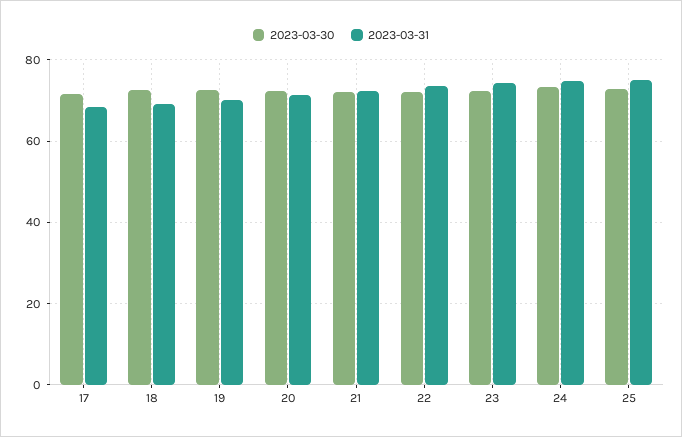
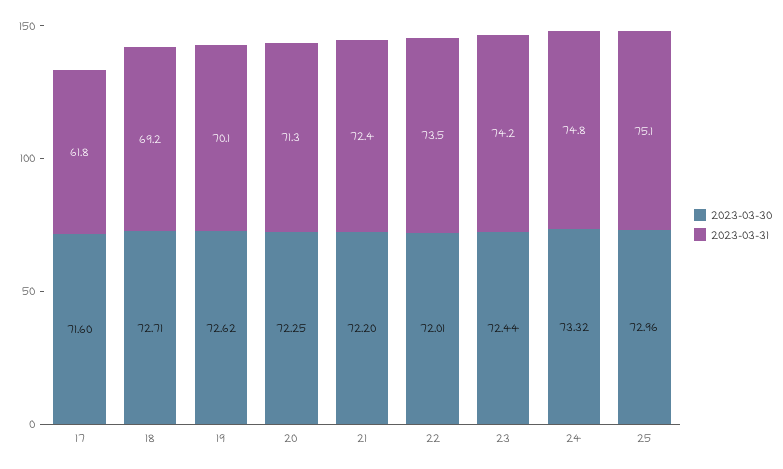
  {
    "2023-03-30": {
      "17": 71.6,
      "18": 72.71,
      "19": 72.62,
      "20": 72.25,
      "21": 72.2,
      "22": 72.01,
      "23": 72.44,
      "24": 73.32,
      "25": 72.96
    },
    "2023-03-31": {
-     "17": 68,
+     "17": 61.8,
      "18": 69.2,
      "19": 70.1,
      "20": 71.3,
      "21": 72.4,
      "22": 73.5,
      "23": 74.2,
      "24": 74.8,
      "25": 75.1
    }
  }

